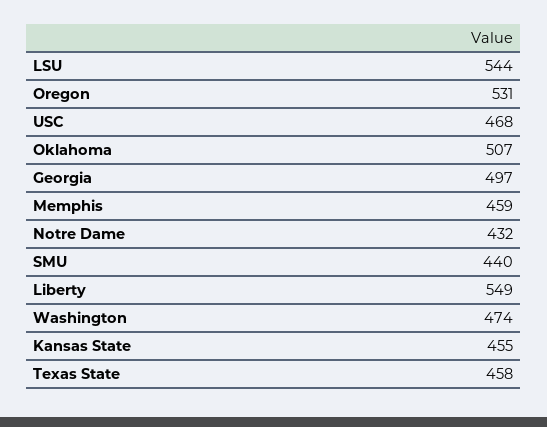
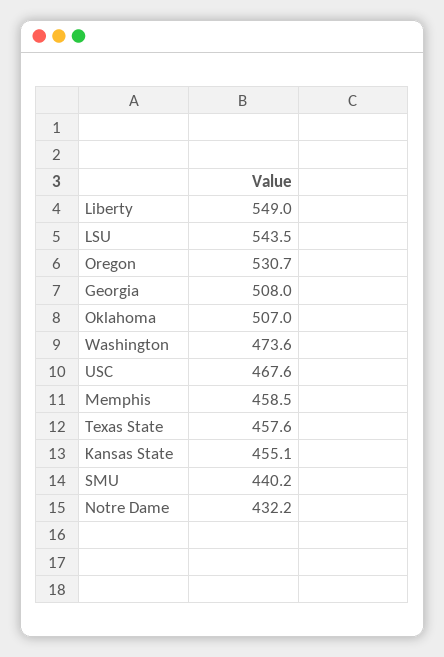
  {
    "LSU": 543.5,
    "Oregon": 530.7,
    "USC": 467.6,
    "Oklahoma": 507,
-   "Georgia": 497,
+   "Georgia": 508,
    "Memphis": 458.5,
    "Notre Dame": 432.2,
    "SMU": 440.2,
    "Liberty": 549,
    "Washington": 473.6,
    "Kansas State": 455.1,
    "Texas State": 457.6
  }

